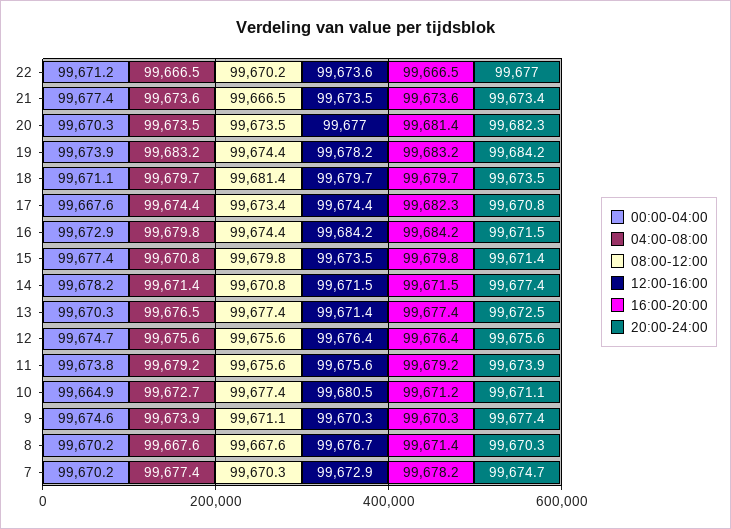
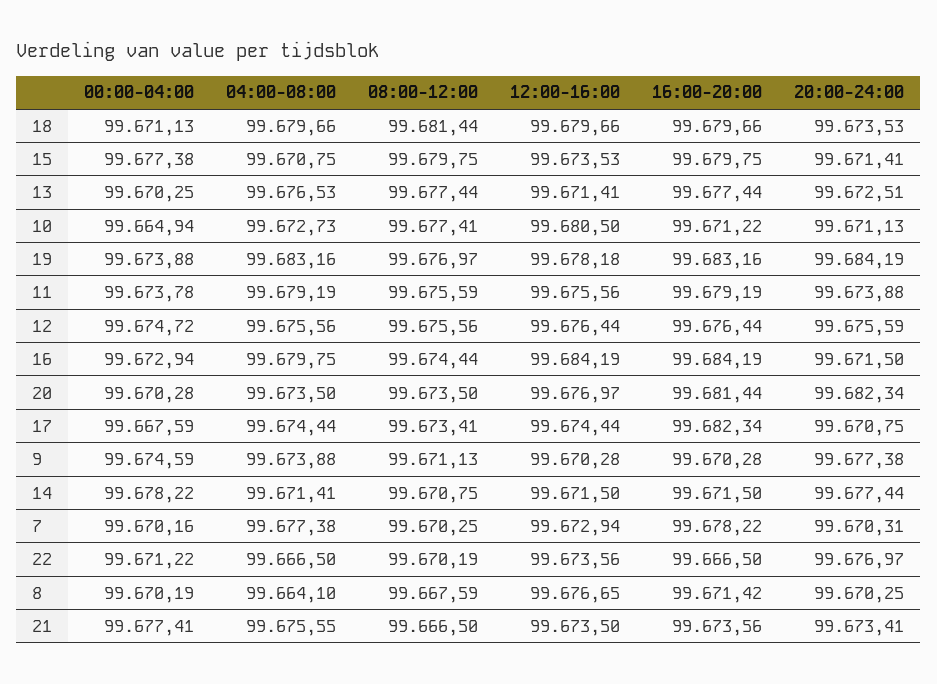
  {
    "00:00-04:00": {
      "22": 99671.22,
      "21": 99677.41,
      "20": 99670.28,
      "19": 99673.88,
      "18": 99671.13,
      "17": 99667.59,
      "16": 99672.94,
      "15": 99677.38,
      "14": 99678.22,
      "13": 99670.25,
      "12": 99674.72,
      "11": 99673.78,
      "10": 99664.94,
      "9": 99674.59,
      "8": 99670.19,
      "7": 99670.16
    },
    "04:00-08:00": {
      "22": 99666.5,
-     "21": 99673.6,
+     "21": 99675.55,
      "20": 99673.5,
      "19": 99683.16,
      "18": 99679.66,
      "17": 99674.44,
      "16": 99679.75,
      "15": 99670.75,
      "14": 99671.41,
      "13": 99676.53,
      "12": 99675.56,
      "11": 99679.19,
      "10": 99672.73,
      "9": 99673.88,
-     "8": 99667.6,
+     "8": 99664.1,
      "7": 99677.38
    },
    "08:00-12:00": {
      "22": 99670.19,
      "21": 99666.5,
      "20": 99673.5,
-     "19": 99674.4,
+     "19": 99676.97,
      "18": 99681.44,
      "17": 99673.41,
      "16": 99674.44,
      "15": 99679.75,
      "14": 99670.75,
      "13": 99677.44,
      "12": 99675.56,
      "11": 99675.59,
      "10": 99677.41,
      "9": 99671.13,
      "8": 99667.59,
      "7": 99670.25
    },
    "12:00-16:00": {
      "22": 99673.56,
      "21": 99673.5,
      "20": 99676.97,
      "19": 99678.18,
      "18": 99679.66,
      "17": 99674.44,
      "16": 99684.19,
      "15": 99673.53,
      "14": 99671.5,
      "13": 99671.41,
      "12": 99676.44,
      "11": 99675.56,
      "10": 99680.5,
      "9": 99670.28,
      "8": 99676.65,
      "7": 99672.94
    },
    "16:00-20:00": {
      "22": 99666.5,
      "21": 99673.56,
      "20": 99681.44,
      "19": 99683.16,
      "18": 99679.66,
      "17": 99682.34,
      "16": 99684.19,
      "15": 99679.75,
      "14": 99671.5,
      "13": 99677.44,
      "12": 99676.44,
      "11": 99679.19,
      "10": 99671.22,
      "9": 99670.28,
      "8": 99671.42,
      "7": 99678.22
    },
    "20:00-24:00": {
      "22": 99676.97,
      "21": 99673.41,
      "20": 99682.34,
      "19": 99684.19,
      "18": 99673.53,
      "17": 99670.75,
      "16": 99671.5,
      "15": 99671.41,
      "14": 99677.44,
      "13": 99672.51,
      "12": 99675.59,
      "11": 99673.88,
      "10": 99671.13,
      "9": 99677.38,
      "8": 99670.25,
-     "7": 99674.7
+     "7": 99670.31
    }
  }

